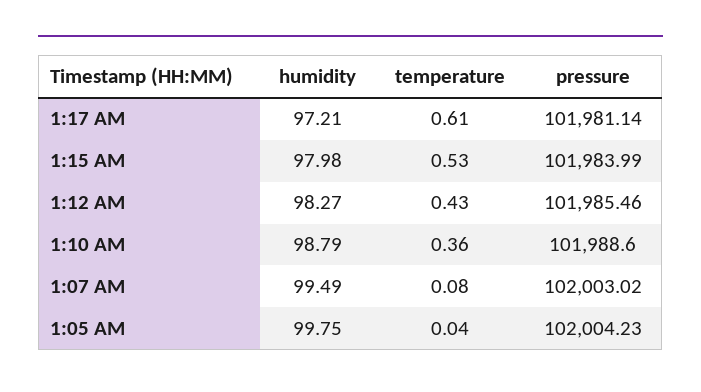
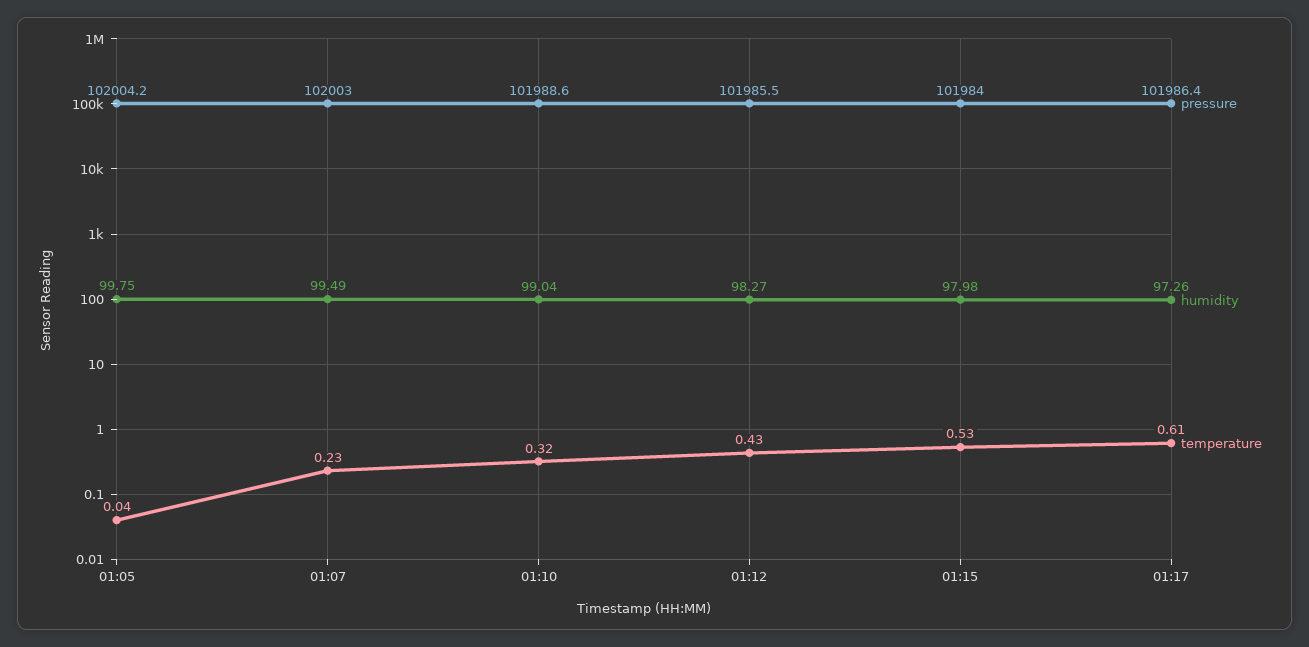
  {
    "humidity": {
-     "1:17 AM": 97.21,
+     "1:17 AM": 97.26,
      "1:15 AM": 97.98,
      "1:12 AM": 98.27,
-     "1:10 AM": 98.79,
+     "1:10 AM": 99.04,
      "1:07 AM": 99.49,
      "1:05 AM": 99.75
    },
    "temperature": {
      "1:17 AM": 0.61,
      "1:15 AM": 0.53,
      "1:12 AM": 0.43,
-     "1:10 AM": 0.36,
+     "1:10 AM": 0.32,
-     "1:07 AM": 0.08,
+     "1:07 AM": 0.23,
      "1:05 AM": 0.04
    },
    "pressure": {
-     "1:17 AM": 101981.14,
+     "1:17 AM": 101986.4,
      "1:15 AM": 101983.99,
      "1:12 AM": 101985.46,
      "1:10 AM": 101988.6,
      "1:07 AM": 102003.02,
      "1:05 AM": 102004.23
    }
  }

